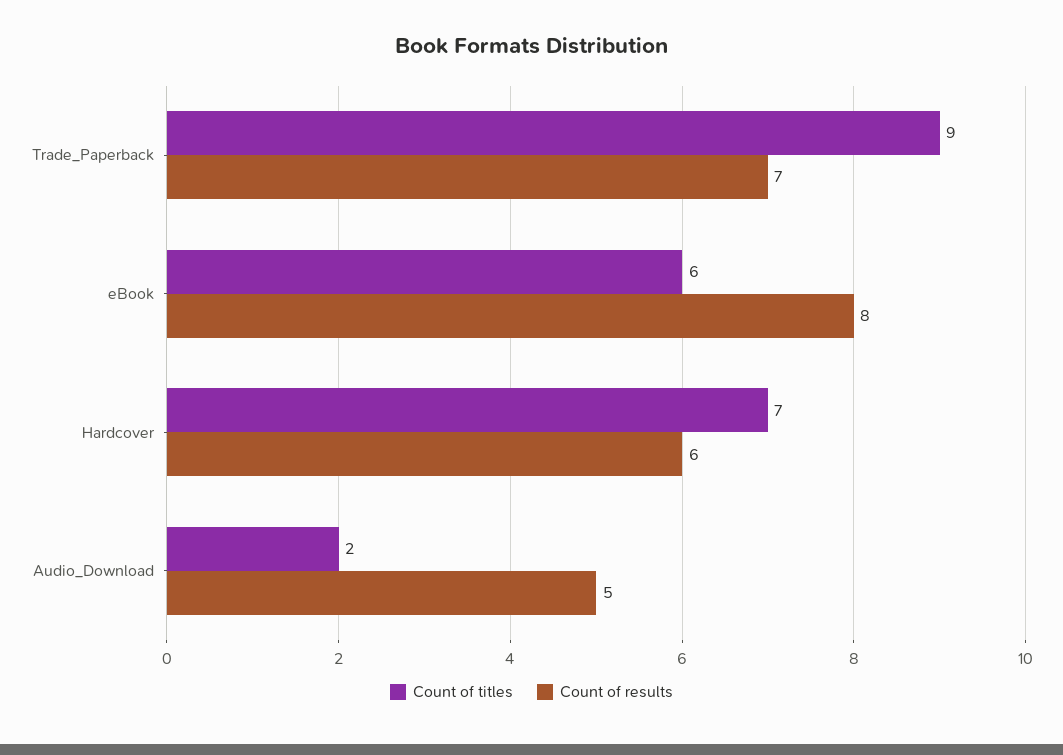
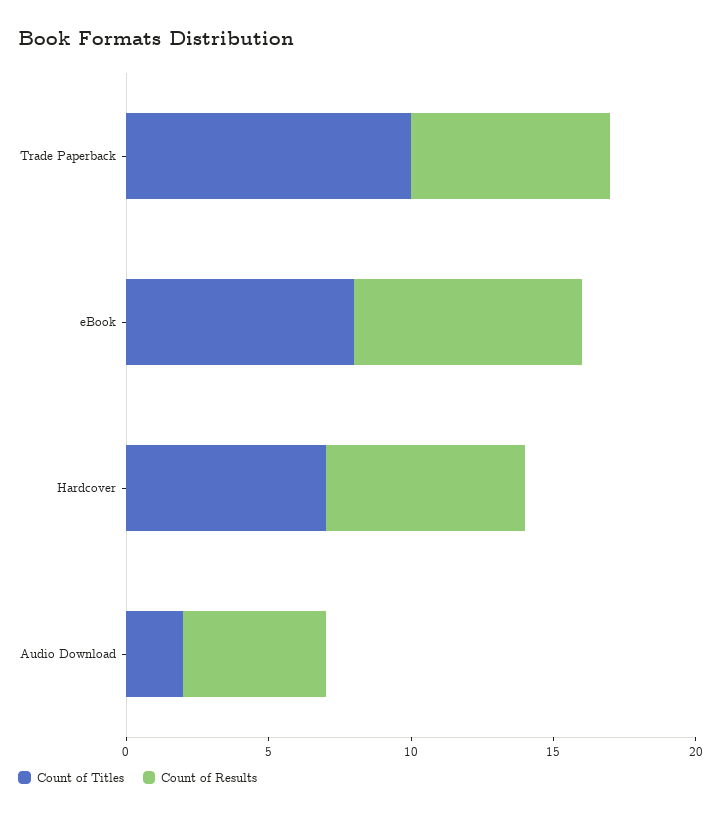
  {
    "Count of titles": {
-     "Trade_Paperback": 9,
+     "Trade_Paperback": 10,
-     "eBook": 6,
+     "eBook": 8,
      "Hardcover": 7,
      "Audio_Download": 2
    },
    "Count of results": {
      "Trade_Paperback": 7,
      "eBook": 8,
-     "Hardcover": 6,
+     "Hardcover": 7,
      "Audio_Download": 5
    }
  }

